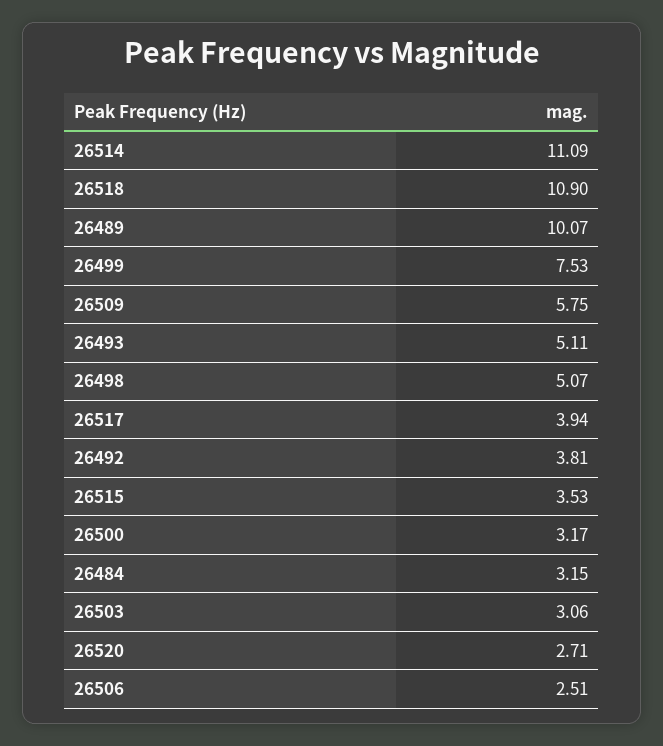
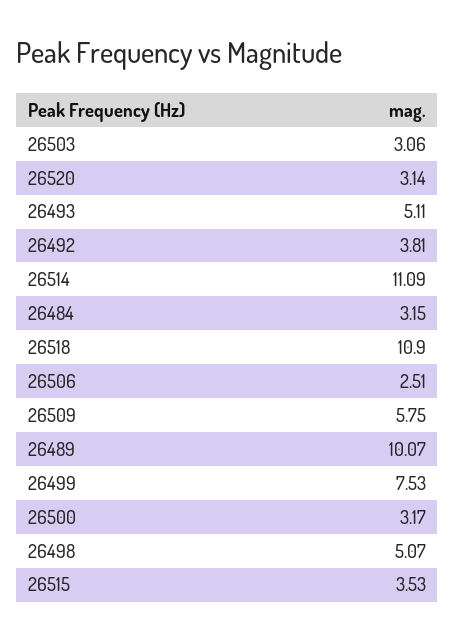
  {
    "26514": 11.09,
    "26518": 10.9,
    "26489": 10.07,
    "26499": 7.53,
    "26509": 5.75,
    "26493": 5.11,
    "26498": 5.07,
-   "26517": 3.94,
    "26492": 3.81,
    "26515": 3.53,
    "26500": 3.17,
    "26484": 3.15,
    "26503": 3.06,
-   "26520": 2.71,
+   "26520": 3.14,
    "26506": 2.51
  }

